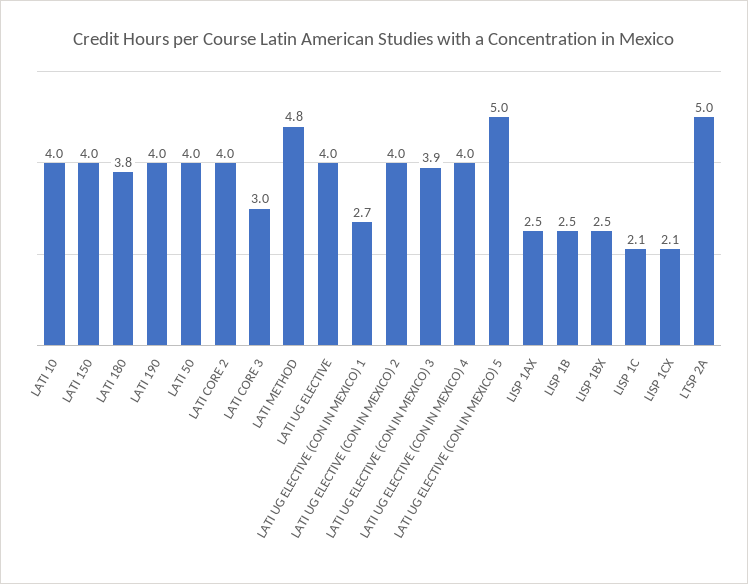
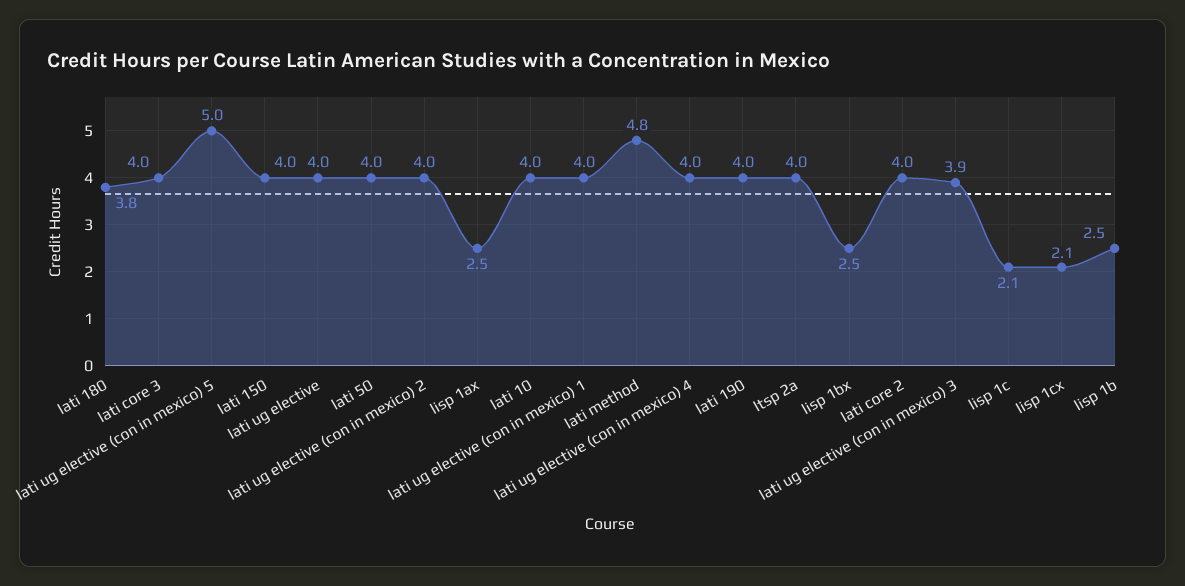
  {
    "LATI 10": 4,
    "LATI 150": 4,
    "LATI 180": 3.8,
    "LATI 190": 4,
    "LATI 50": 4,
    "LATI CORE 2": 4,
-   "LATI CORE 3": 3,
+   "LATI CORE 3": 4,
    "LATI METHOD": 4.8,
    "LATI UG ELECTIVE": 4,
-   "LATI UG ELECTIVE (CON IN MEXICO) 1": 2.7,
+   "LATI UG ELECTIVE (CON IN MEXICO) 1": 4,
    "LATI UG ELECTIVE (CON IN MEXICO) 2": 4,
    "LATI UG ELECTIVE (CON IN MEXICO) 3": 3.9,
    "LATI UG ELECTIVE (CON IN MEXICO) 4": 4,
    "LATI UG ELECTIVE (CON IN MEXICO) 5": 5,
    "LISP 1AX": 2.5,
    "LISP 1B": 2.5,
    "LISP 1BX": 2.5,
    "LISP 1C": 2.1,
    "LISP 1CX": 2.1,
-   "LTSP 2A": 5
+   "LTSP 2A": 4
  }

